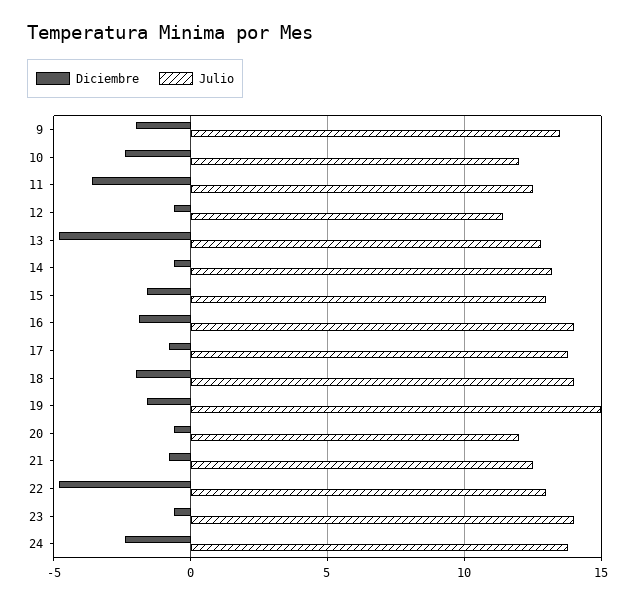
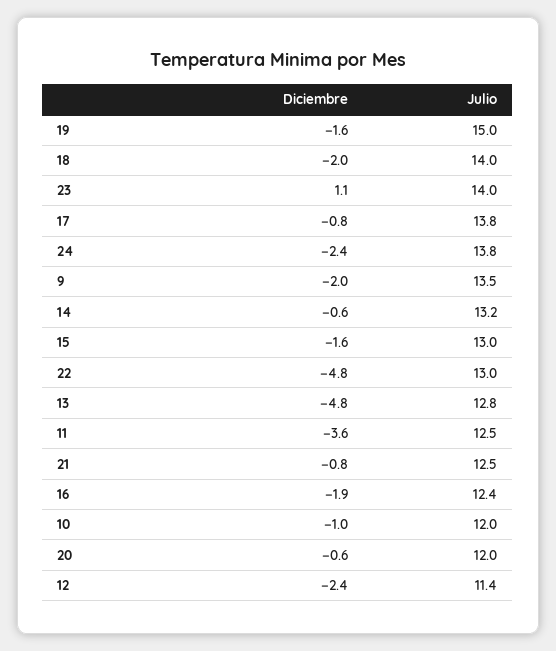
  {
    "Diciembre": {
      "9": -2,
-     "10": -2.5,
+     "10": -1,
      "11": -3.6,
-     "12": -0.5,
+     "12": -2.4,
      "13": -4.8,
      "14": -0.6,
      "15": -1.6,
      "16": -1.9,
      "17": -0.8,
      "18": -2,
      "19": -1.6,
      "20": -0.6,
      "21": -0.8,
      "22": -4.8,
-     "23": -0.5,
+     "23": 1.1,
      "24": -2.4
    },
    "Julio": {
      "9": 13.5,
      "10": 12,
      "11": 12.5,
      "12": 11.4,
      "13": 12.8,
      "14": 13.2,
      "15": 13,
-     "16": 14,
+     "16": 12.4,
      "17": 13.8,
      "18": 14,
      "19": 15,
      "20": 12,
      "21": 12.5,
      "22": 13,
      "23": 14,
      "24": 13.8
    }
  }

